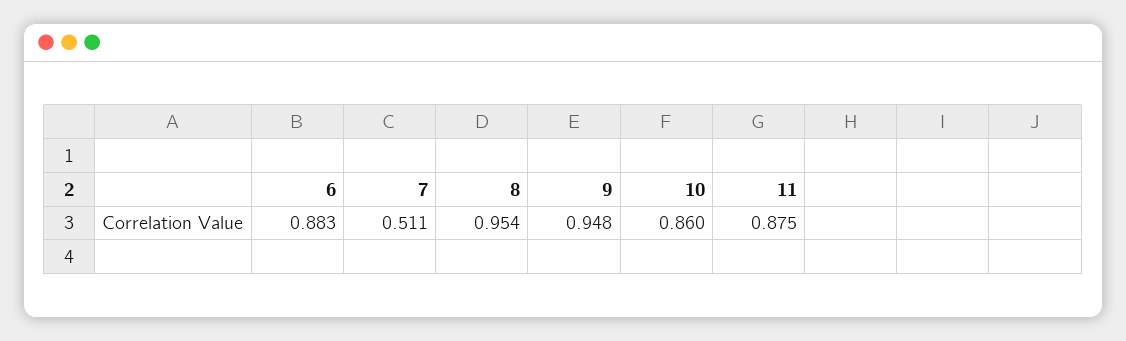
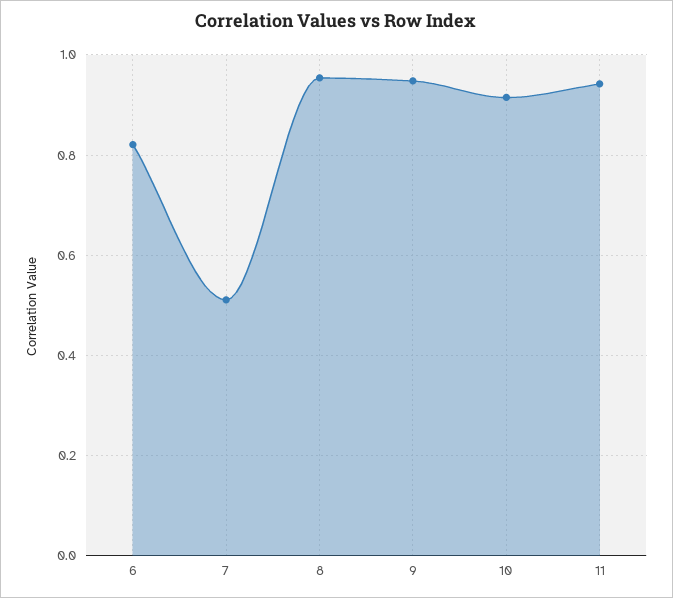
  {
-   "6": 0.883,
+   "6": 0.82,
    "7": 0.511,
    "8": 0.954,
    "9": 0.948,
-   "10": 0.86,
+   "10": 0.92,
-   "11": 0.875
+   "11": 0.94
  }

